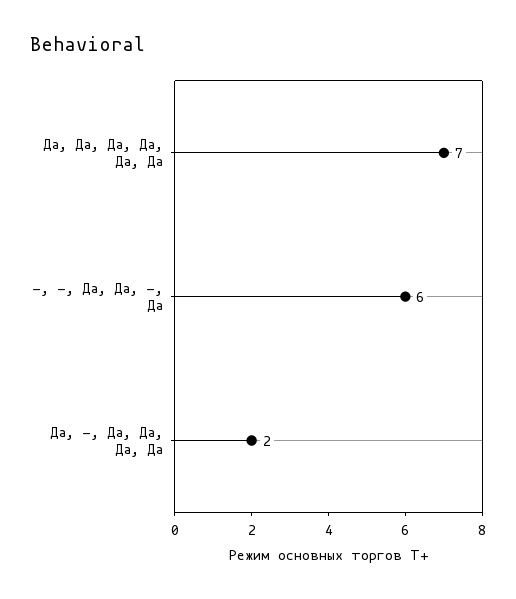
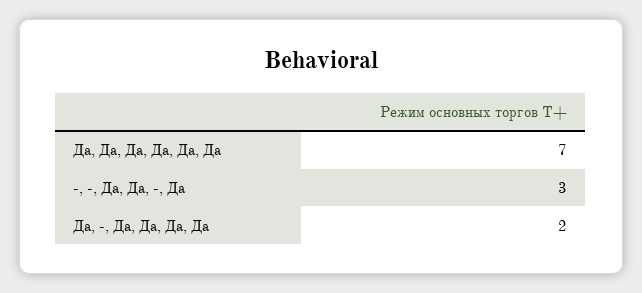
  {
    "Да, Да, Да, Да, Да, Да": 7,
-   "-, -, Да, Да, -, Да": 6,
+   "-, -, Да, Да, -, Да": 3,
    "Да, -, Да, Да, Да, Да": 2
  }

